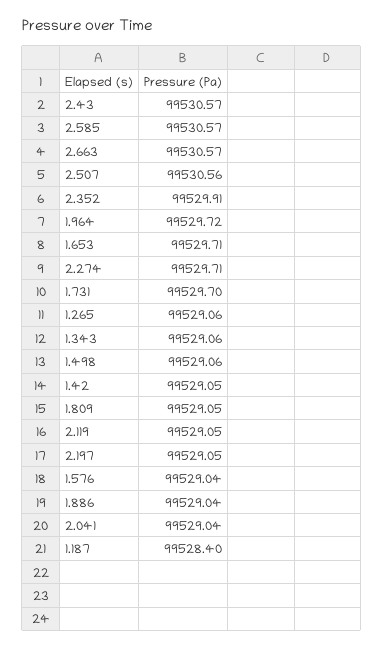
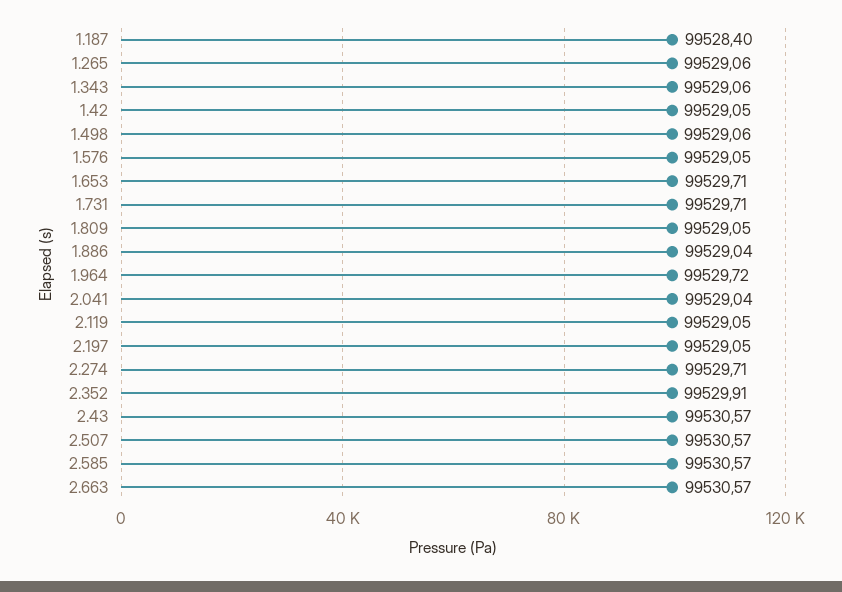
  {
    "2.43": 99530.57,
    "2.585": 99530.57,
    "2.663": 99530.57,
-   "2.507": 99530.56,
+   "2.507": 99530.57,
    "2.352": 99529.91,
    "1.964": 99529.72,
    "1.653": 99529.71,
    "2.274": 99529.71,
-   "1.731": 99529.7,
+   "1.731": 99529.71,
    "1.265": 99529.06,
    "1.343": 99529.06,
    "1.498": 99529.06,
    "1.42": 99529.05,
    "1.809": 99529.05,
    "2.119": 99529.05,
    "2.197": 99529.05,
-   "1.576": 99529.04,
+   "1.576": 99529.05,
    "1.886": 99529.04,
    "2.041": 99529.04,
    "1.187": 99528.4
  }

